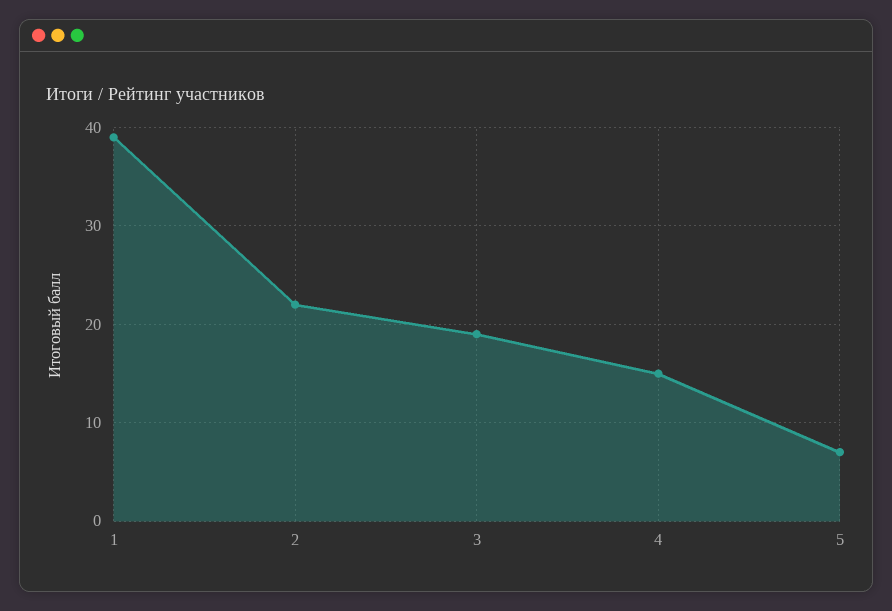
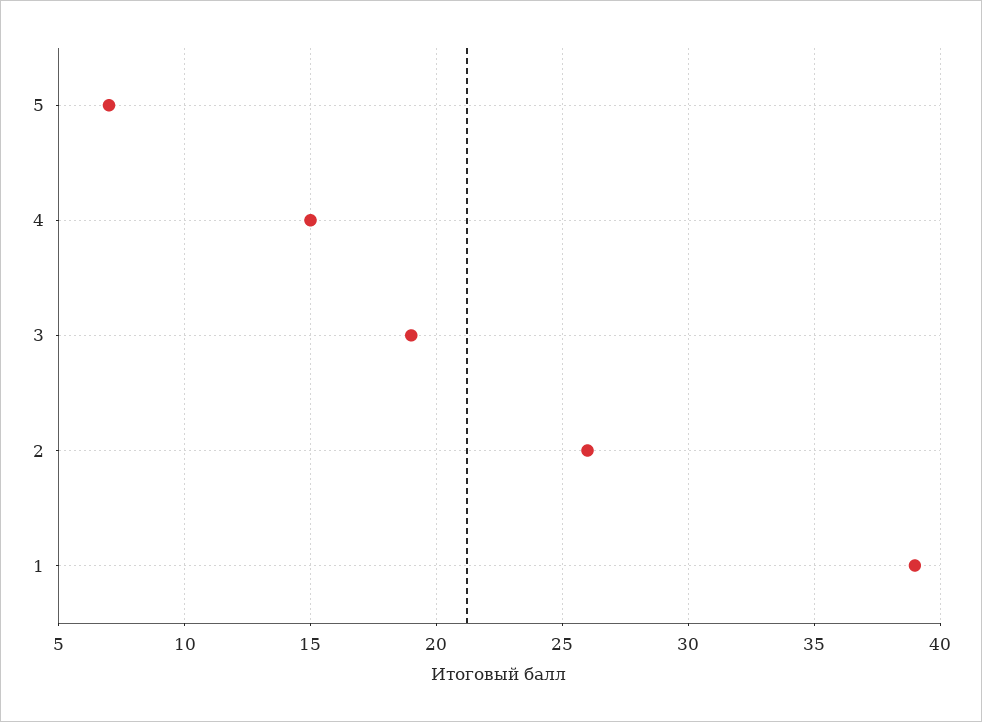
  {
    "1": 39,
-   "2": 22,
+   "2": 26,
    "3": 19,
    "4": 15,
    "5": 7
  }

